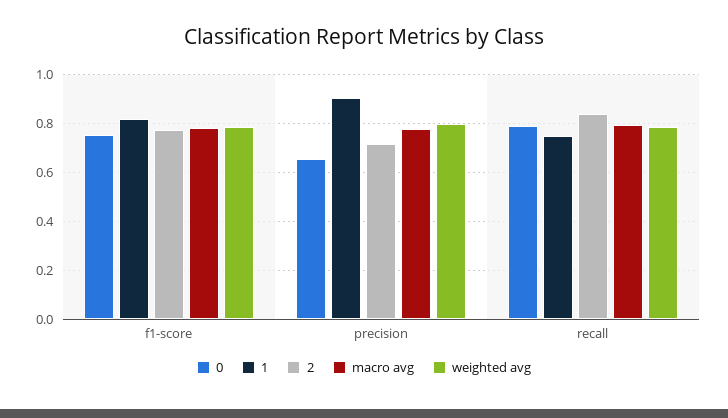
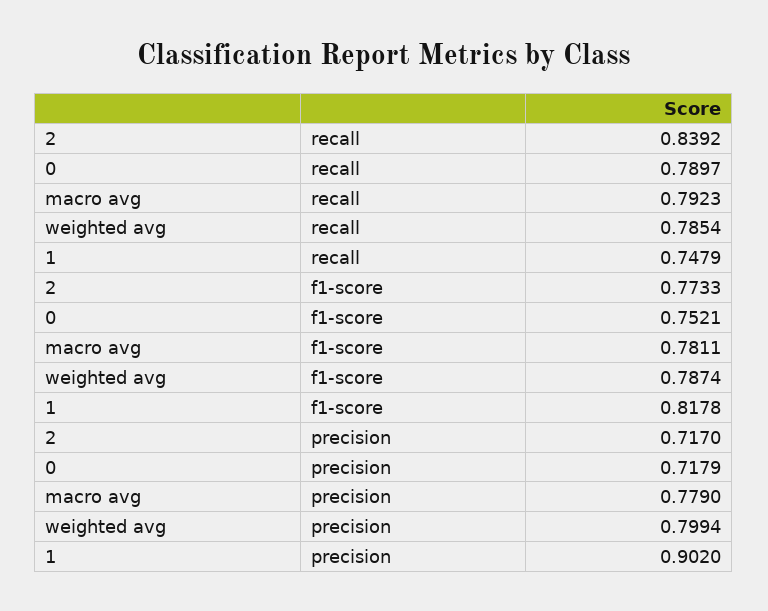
  {
    "0": {
      "f1-score": 0.7521,
-     "precision": 0.65,
+     "precision": 0.7179,
      "recall": 0.7897
    },
    "1": {
      "f1-score": 0.8178,
      "precision": 0.902,
      "recall": 0.7479
    },
    "2": {
      "f1-score": 0.7733,
      "precision": 0.717,
      "recall": 0.8392
    },
    "macro avg": {
      "f1-score": 0.7811,
      "precision": 0.779,
      "recall": 0.7923
    },
    "weighted avg": {
      "f1-score": 0.7874,
      "precision": 0.7994,
      "recall": 0.7854
    }
  }

